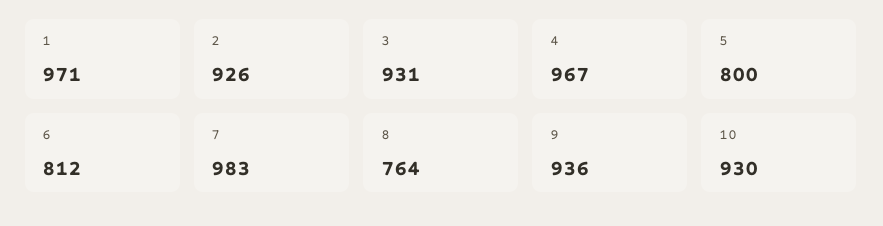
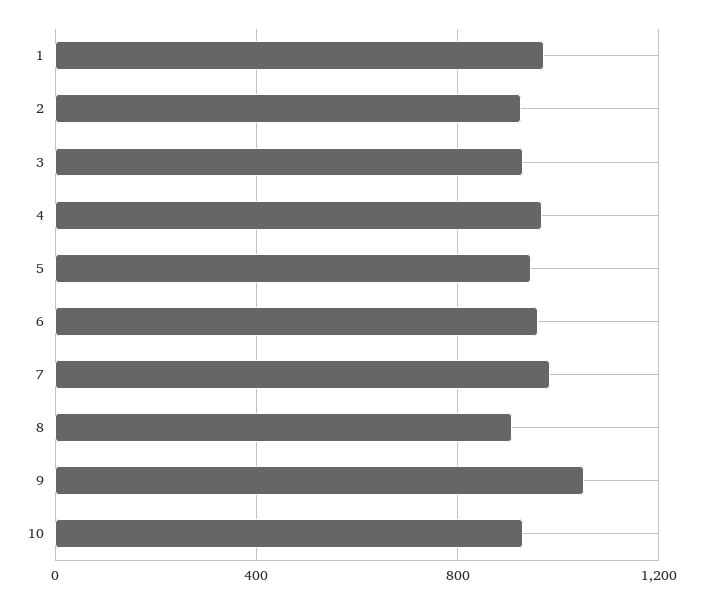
  {
    "1": 971,
    "2": 926,
    "3": 931,
    "4": 967,
-   "5": 800,
+   "5": 950,
-   "6": 812,
+   "6": 950,
    "7": 983,
-   "8": 764,
+   "8": 900,
-   "9": 936,
+   "9": 1050,
    "10": 930
  }

